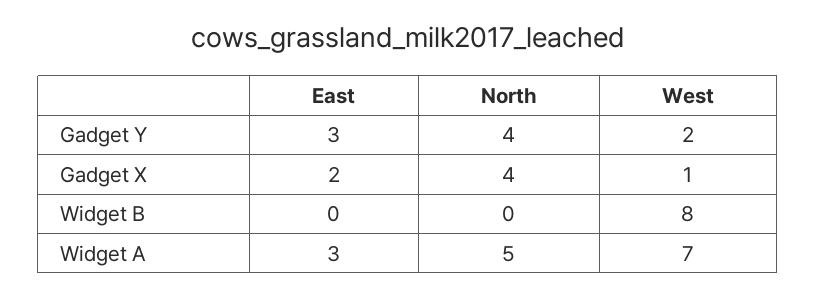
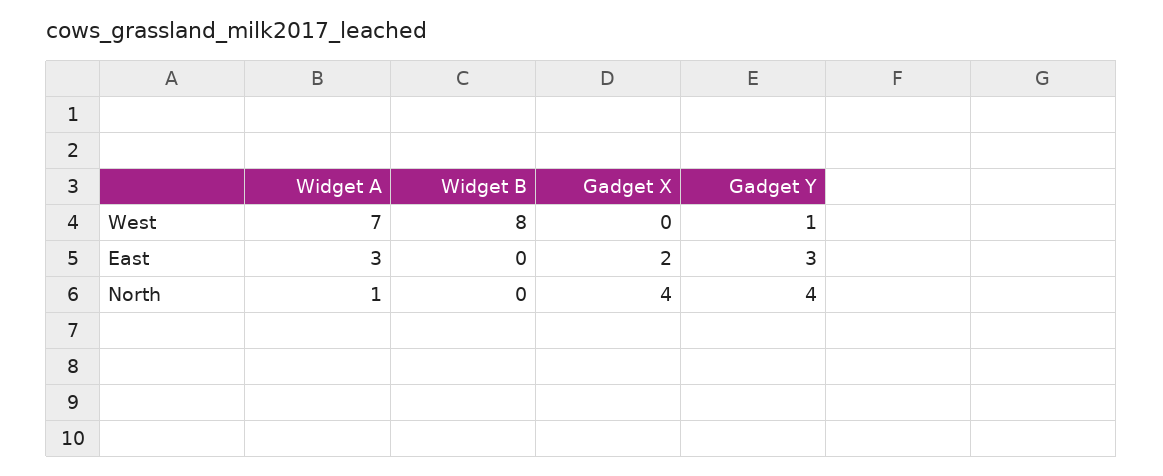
  {
    "East": {
      "Gadget Y": 3,
      "Gadget X": 2,
      "Widget B": 0,
      "Widget A": 3
    },
    "North": {
      "Gadget Y": 4,
      "Gadget X": 4,
      "Widget B": 0,
-     "Widget A": 5
+     "Widget A": 1
    },
    "West": {
-     "Gadget Y": 2,
+     "Gadget Y": 1,
-     "Gadget X": 1,
+     "Gadget X": 0,
      "Widget B": 8,
      "Widget A": 7
    }
  }

